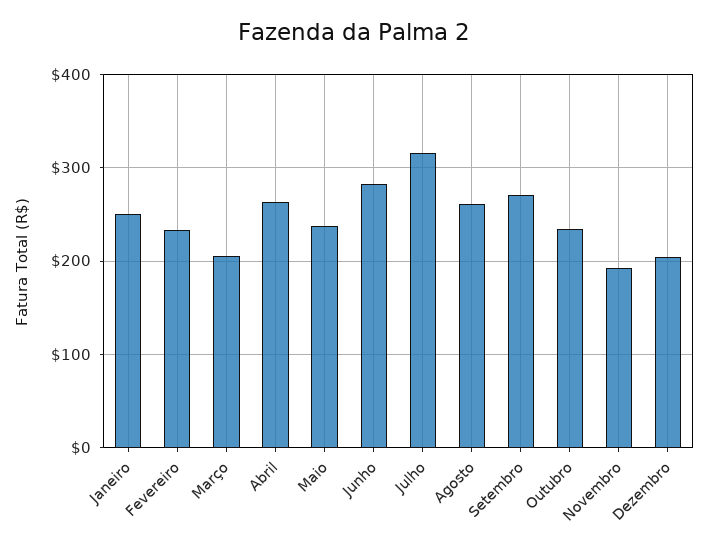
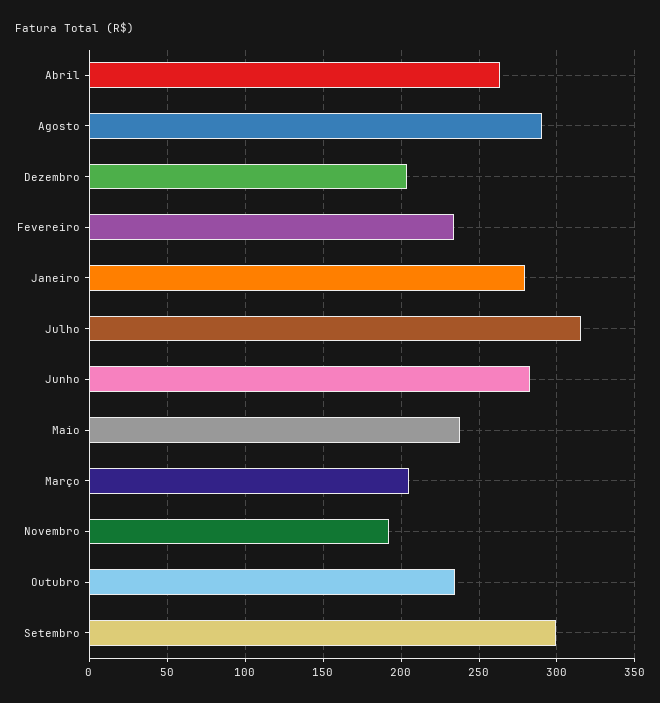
  {
-   "Janeiro": 250,
+   "Janeiro": 280,
    "Fevereiro": 235,
    "Março": 205,
    "Abril": 265,
    "Maio": 240,
    "Junho": 285,
    "Julho": 315,
-   "Agosto": 260,
+   "Agosto": 290,
-   "Setembro": 270,
+   "Setembro": 300,
    "Outubro": 235,
    "Novembro": 190,
    "Dezembro": 205
  }

